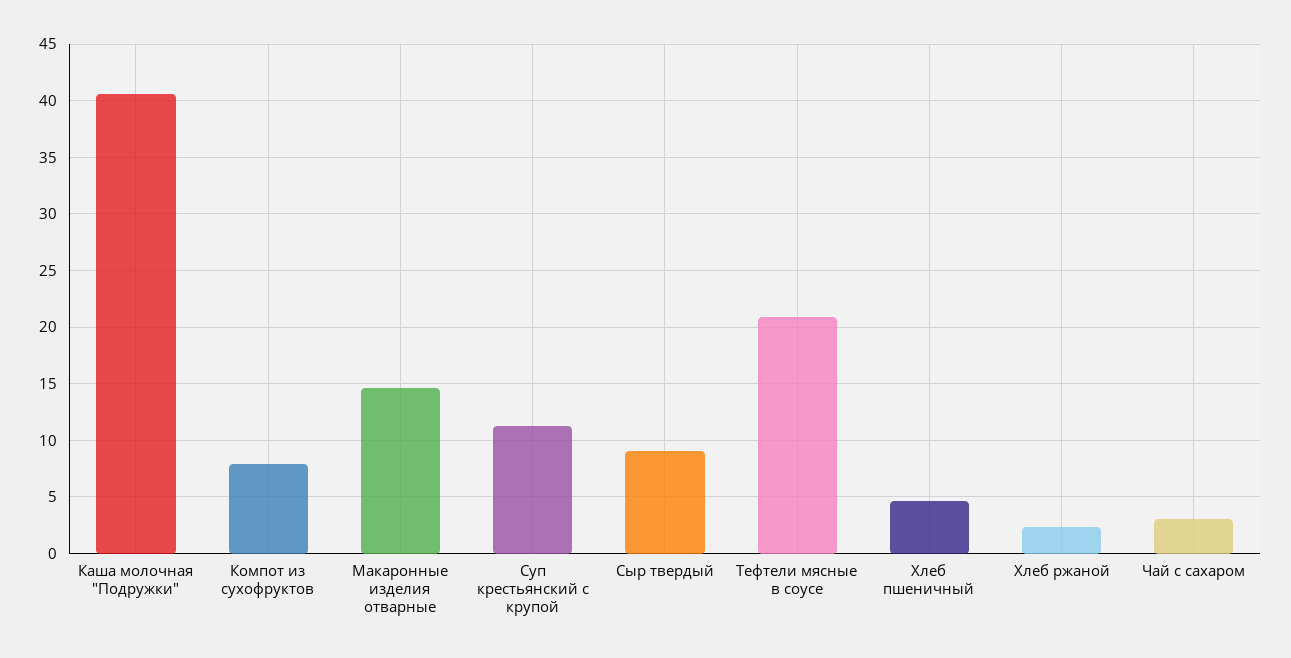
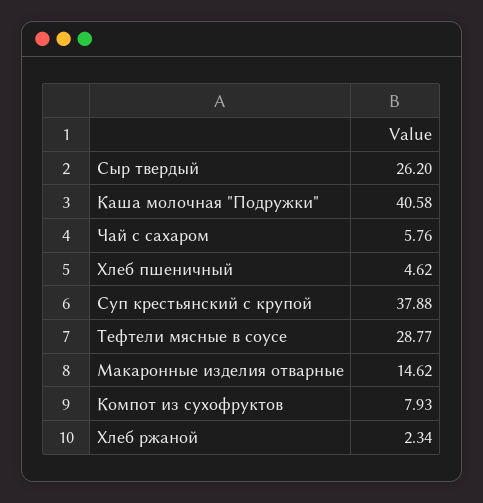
  {
    "Каша молочная \"Подружки\"": 40.58,
    "Компот из сухофруктов": 7.93,
    "Макаронные изделия отварные": 14.62,
-   "Суп крестьянский с крупой": 11,
+   "Суп крестьянский с крупой": 37.88,
-   "Сыр твердый": 9,
+   "Сыр твердый": 26.2,
-   "Тефтели мясные в соусе": 21,
+   "Тефтели мясные в соусе": 28.77,
    "Хлеб пшеничный": 4.62,
    "Хлеб ржаной": 2.34,
-   "Чай с сахаром": 3
+   "Чай с сахаром": 5.76
  }

